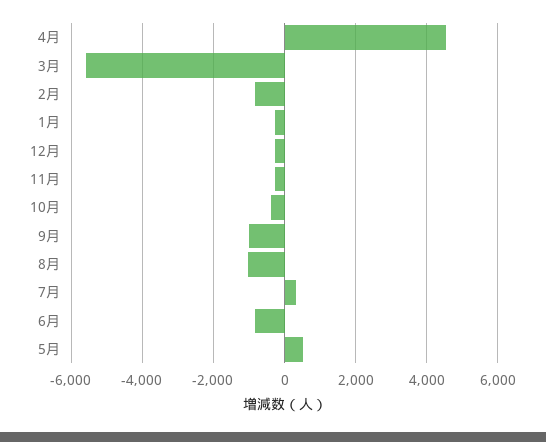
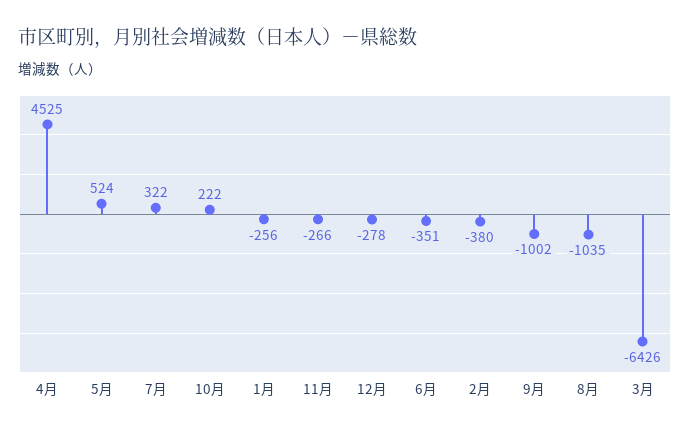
  {
    "4月": 4525,
-   "3月": -5600,
+   "3月": -6426,
-   "2月": -800,
+   "2月": -380,
    "1月": -256,
    "12月": -278,
    "11月": -266,
-   "10月": -400,
+   "10月": 222,
    "9月": -1002,
    "8月": -1035,
    "7月": 322,
-   "6月": -800,
+   "6月": -351,
    "5月": 524
  }

